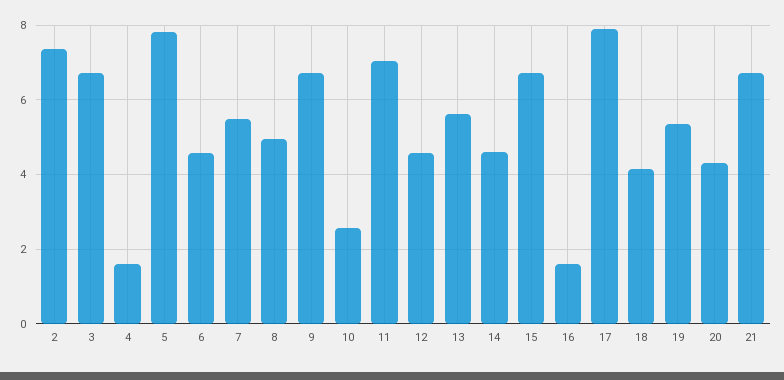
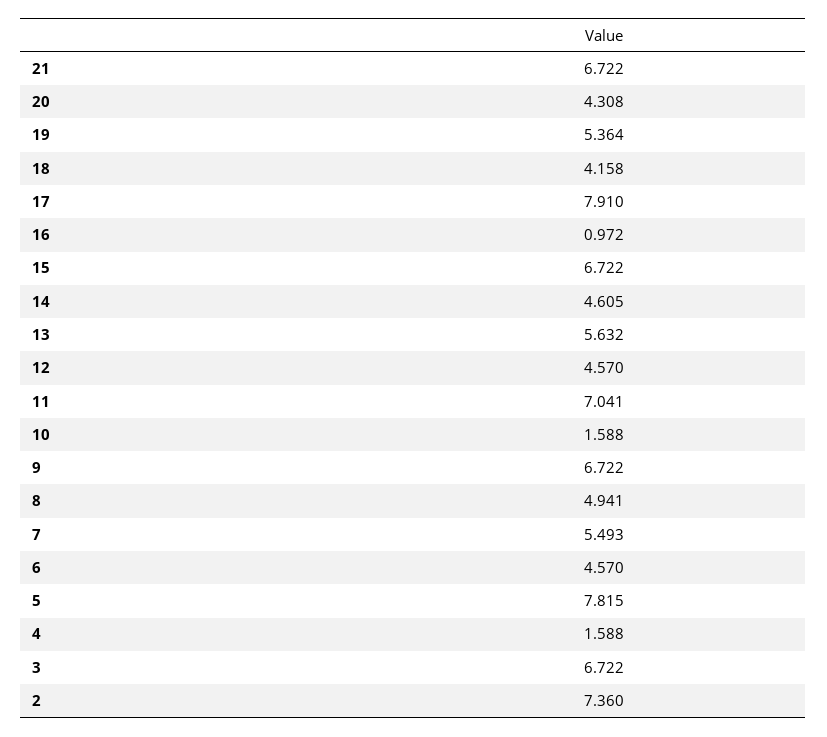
  {
    "2": 7.36,
    "3": 6.722,
    "4": 1.588,
    "5": 7.815,
    "6": 4.57,
    "7": 5.493,
    "8": 4.941,
    "9": 6.722,
-   "10": 2.6,
+   "10": 1.588,
    "11": 7.041,
    "12": 4.57,
    "13": 5.632,
    "14": 4.605,
    "15": 6.722,
-   "16": 1.6,
+   "16": 0.972,
    "17": 7.91,
    "18": 4.158,
    "19": 5.364,
    "20": 4.308,
    "21": 6.722
  }

